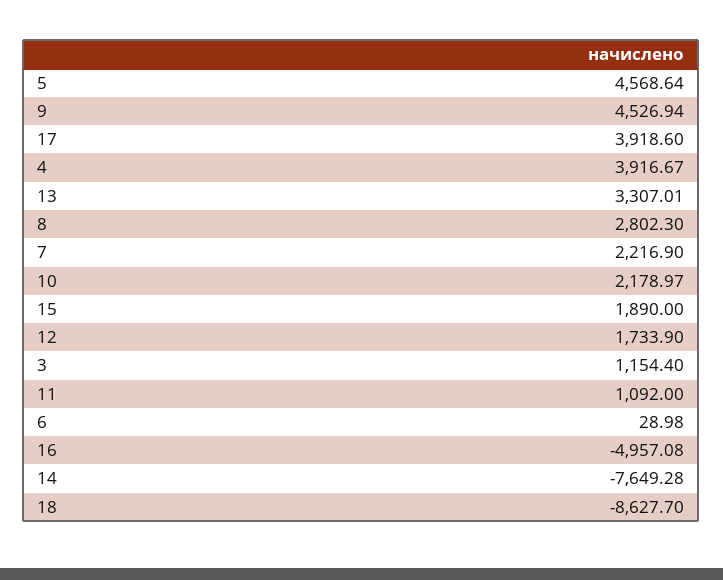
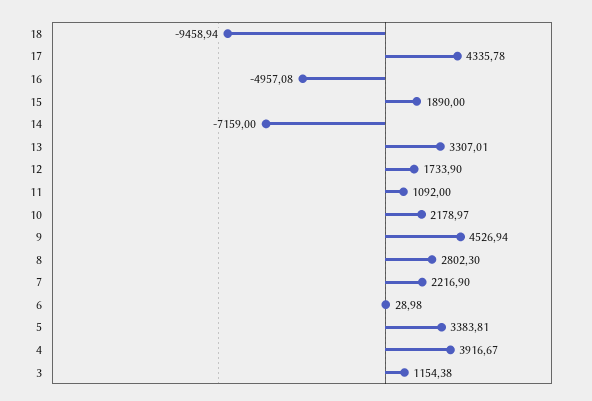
  {
-   "5": 4568.64,
+   "5": 3383.81,
    "9": 4526.94,
-   "17": 3918.6,
+   "17": 4335.78,
    "4": 3916.67,
    "13": 3307.01,
    "8": 2802.3,
    "7": 2216.9,
    "10": 2178.97,
    "15": 1890,
    "12": 1733.9,
-   "3": 1154.4,
+   "3": 1154.38,
    "11": 1092,
    "6": 28.98,
    "16": -4957.08,
-   "14": -7649.28,
+   "14": -7159,
-   "18": -8627.7
+   "18": -9458.94
  }

